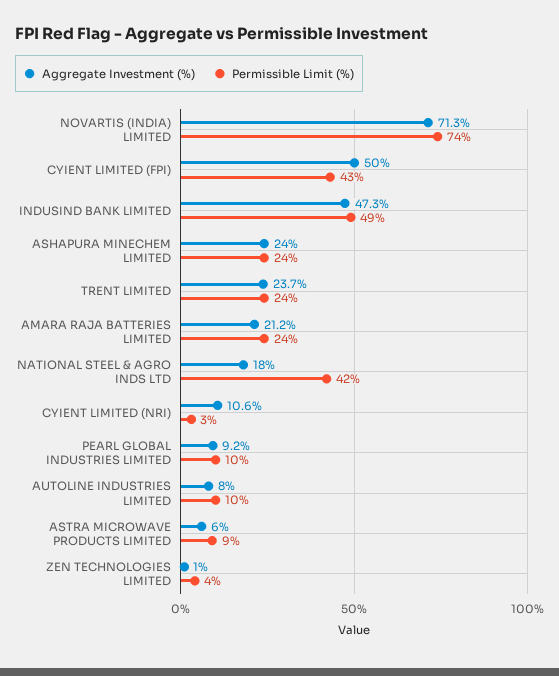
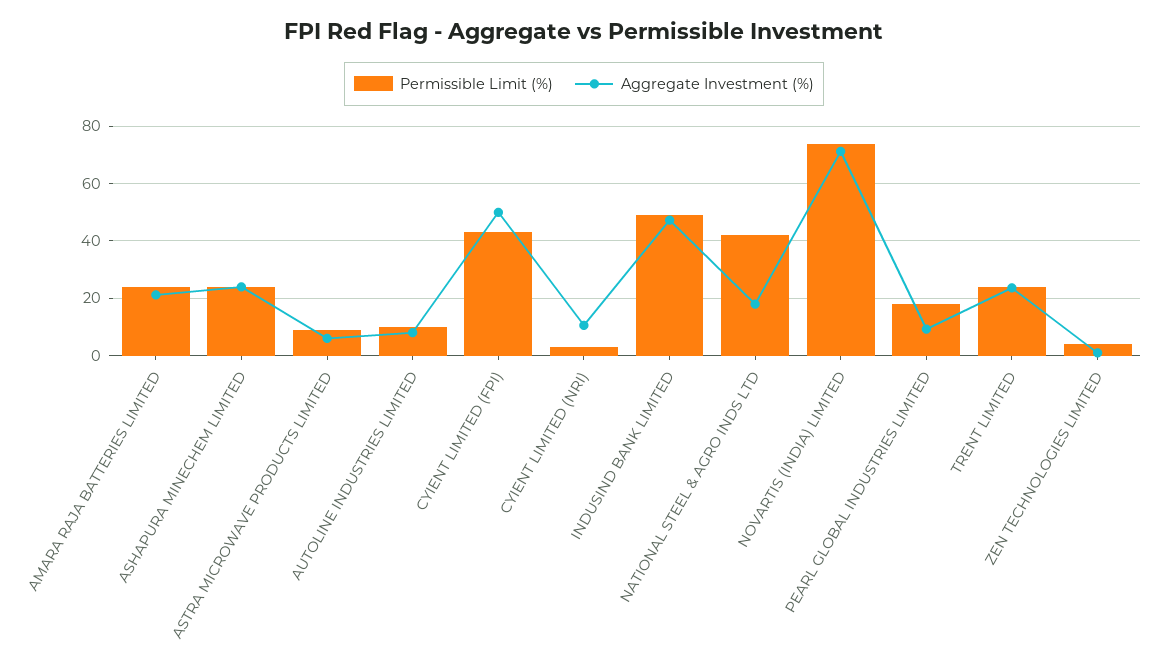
  {
    "Aggregate Investment (%)": {
      "NOVARTIS (INDIA) LIMITED": 71.3,
      "CYIENT LIMITED (FPI)": 50,
      "INDUSIND BANK LIMITED": 47.3,
      "ASHAPURA MINECHEM LIMITED": 24,
      "TRENT LIMITED": 23.7,
      "AMARA RAJA BATTERIES LIMITED": 21.2,
      "NATIONAL STEEL & AGRO INDS LTD": 18,
      "CYIENT LIMITED (NRI)": 10.6,
      "PEARL GLOBAL INDUSTRIES LIMITED": 9.2,
      "AUTOLINE INDUSTRIES LIMITED": 8,
      "ASTRA MICROWAVE PRODUCTS LIMITED": 6,
      "ZEN TECHNOLOGIES LIMITED": 1
    },
    "Permissible Limit (%)": {
      "NOVARTIS (INDIA) LIMITED": 74,
      "CYIENT LIMITED (FPI)": 43,
      "INDUSIND BANK LIMITED": 49,
      "ASHAPURA MINECHEM LIMITED": 24,
      "TRENT LIMITED": 24,
      "AMARA RAJA BATTERIES LIMITED": 24,
      "NATIONAL STEEL & AGRO INDS LTD": 42,
      "CYIENT LIMITED (NRI)": 3,
-     "PEARL GLOBAL INDUSTRIES LIMITED": 10,
+     "PEARL GLOBAL INDUSTRIES LIMITED": 17.5,
      "AUTOLINE INDUSTRIES LIMITED": 10,
      "ASTRA MICROWAVE PRODUCTS LIMITED": 9,
      "ZEN TECHNOLOGIES LIMITED": 4
    }
  }

